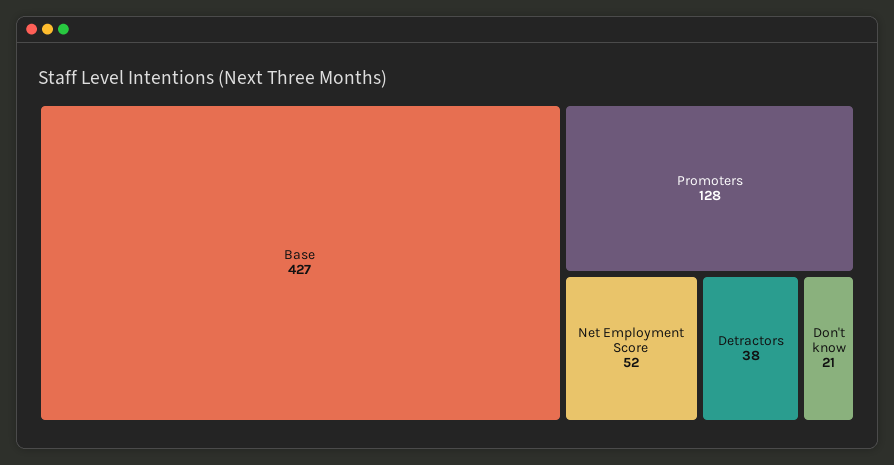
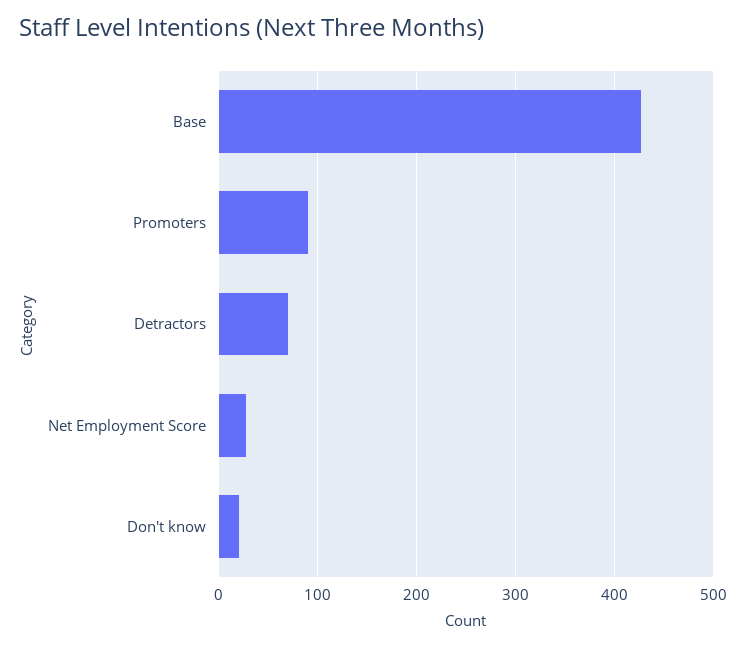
  {
    "Base": 427,
-   "Promoters": 128,
+   "Promoters": 90,
-   "Net Employment Score": 52,
+   "Net Employment Score": 30,
-   "Detractors": 38,
+   "Detractors": 70,
    "Don't know": 21
  }

